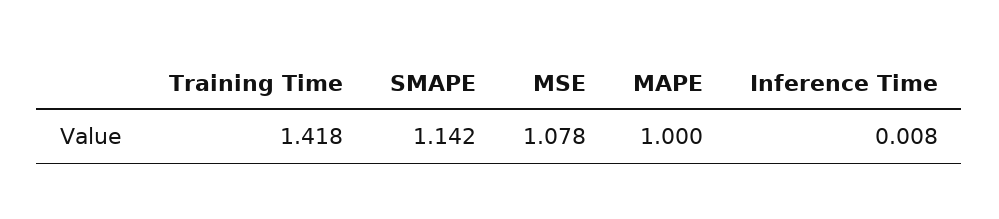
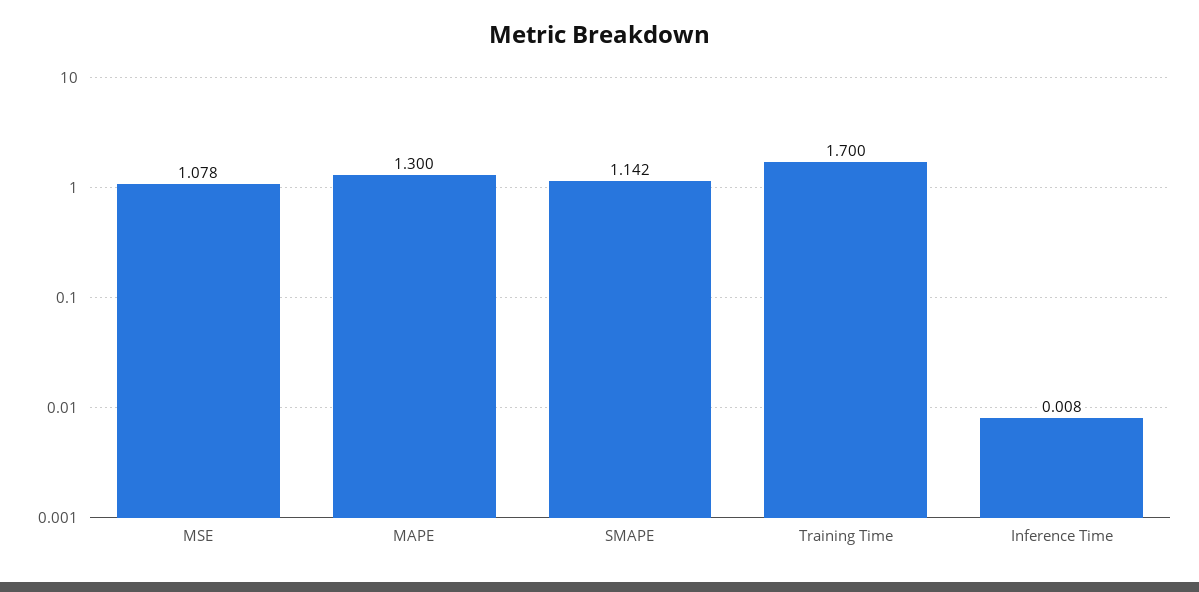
  {
-   "Training Time": 1.418,
+   "Training Time": 1.7,
    "SMAPE": 1.142,
    "MSE": 1.078,
-   "MAPE": 1,
+   "MAPE": 1.3,
    "Inference Time": 0.008
  }

